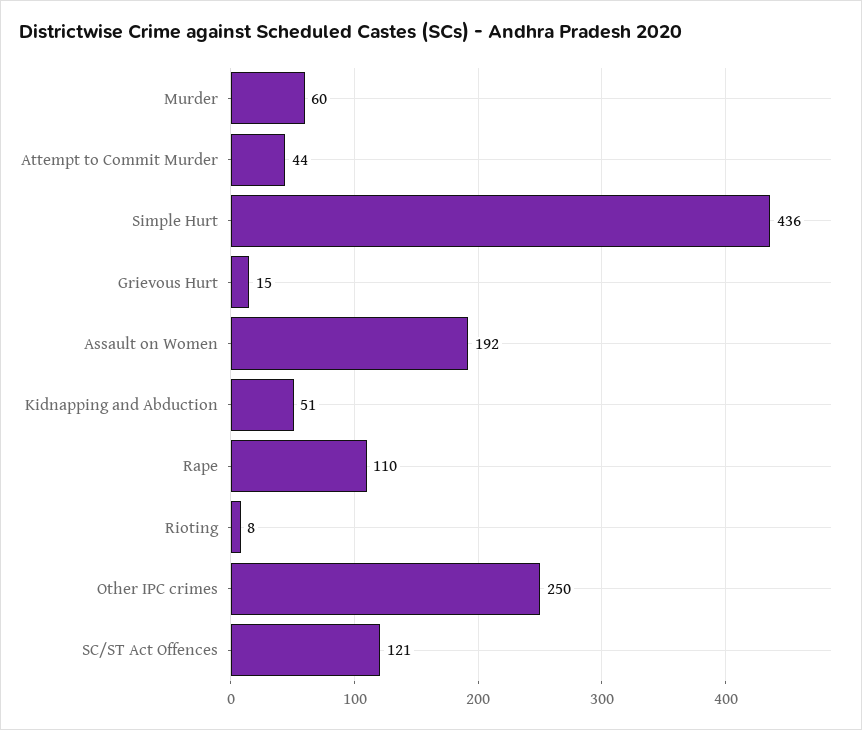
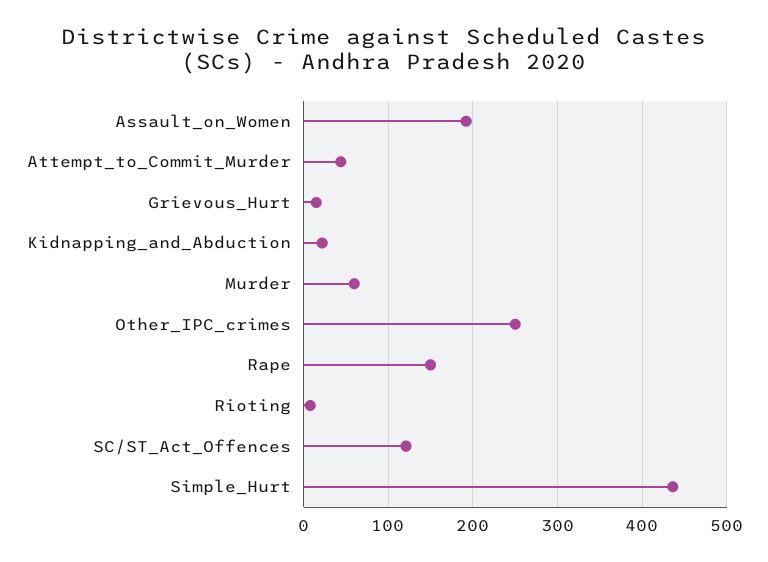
  {
    "Murder": 60,
    "Attempt to Commit Murder": 44,
    "Simple Hurt": 436,
    "Grievous Hurt": 15,
    "Assault on Women": 192,
-   "Kidnapping and Abduction": 51,
+   "Kidnapping and Abduction": 20,
-   "Rape": 110,
+   "Rape": 150,
    "Rioting": 8,
    "Other IPC crimes": 250,
    "SC/ST Act Offences": 121
  }

